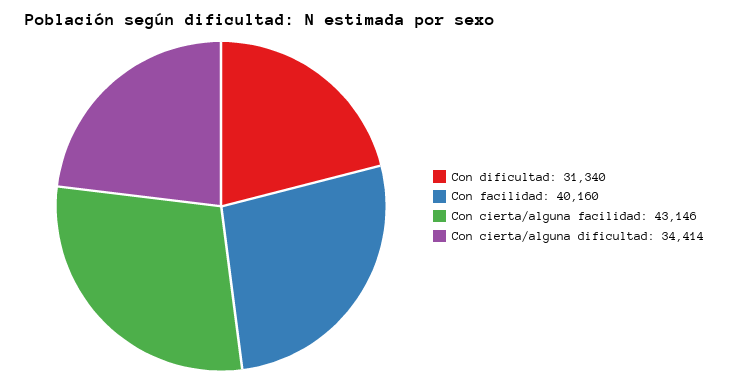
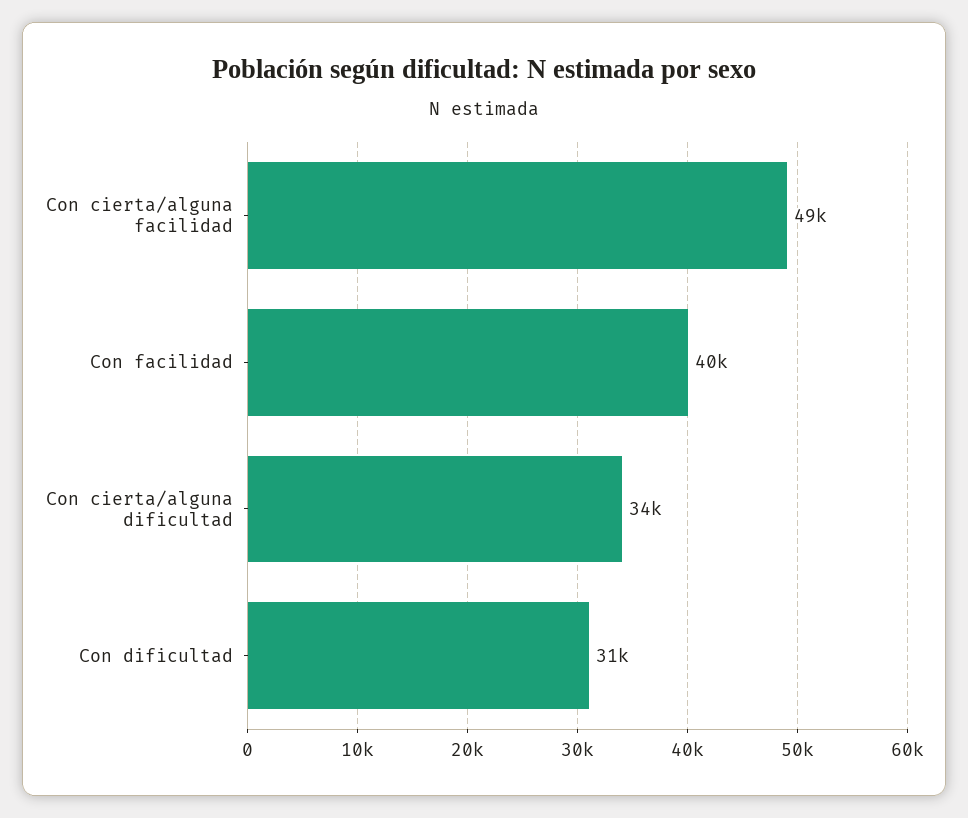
  {
    "Con dificultad": 31340,
    "Con facilidad": 40160,
-   "Con cierta/alguna facilidad": 43146,
+   "Con cierta/alguna facilidad": 49000,
    "Con cierta/alguna dificultad": 34414
  }

